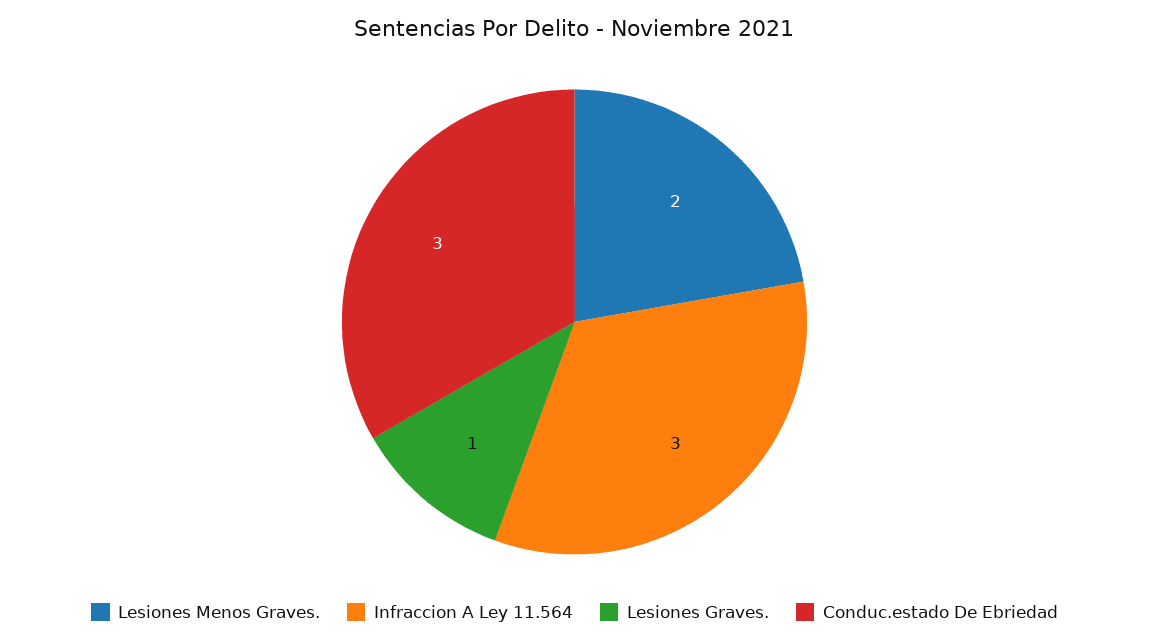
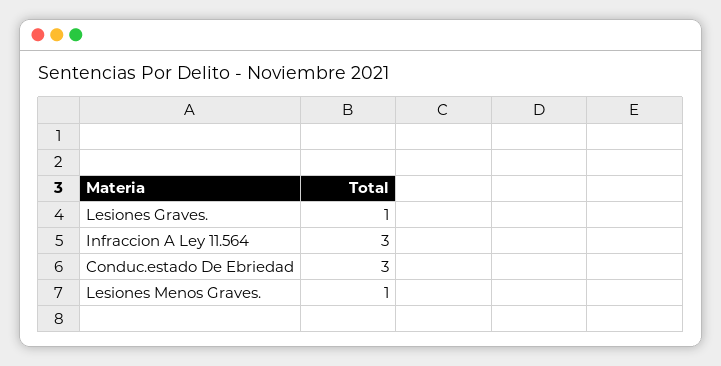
  {
-   "Lesiones Menos Graves.": 2,
+   "Lesiones Menos Graves.": 1,
    "Infraccion A Ley 11.564": 3,
    "Lesiones Graves.": 1,
    "Conduc.estado De Ebriedad": 3
  }

